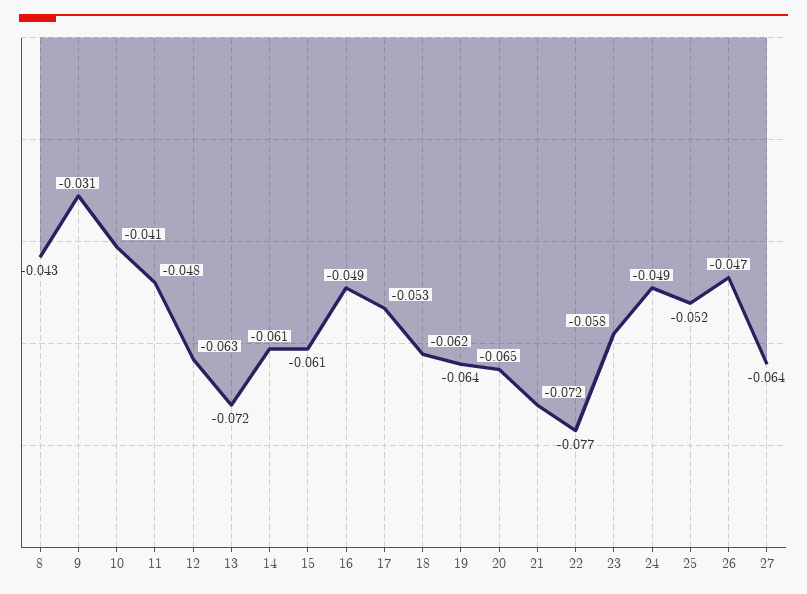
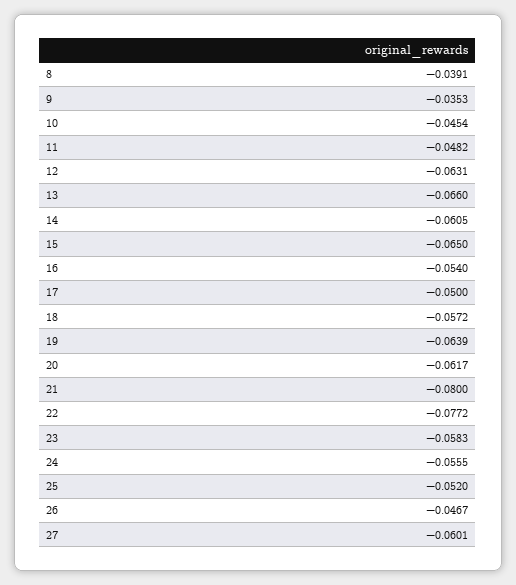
  {
-   "8": -0.043,
+   "8": -0.0391,
-   "9": -0.031,
+   "9": -0.0353,
-   "10": -0.041,
+   "10": -0.0454,
    "11": -0.0482,
    "12": -0.0631,
-   "13": -0.072,
+   "13": -0.066,
    "14": -0.0605,
-   "15": -0.061,
+   "15": -0.065,
-   "16": -0.049,
+   "16": -0.054,
-   "17": -0.053,
+   "17": -0.05,
-   "18": -0.062,
+   "18": -0.0572,
    "19": -0.0639,
-   "20": -0.065,
+   "20": -0.0617,
-   "21": -0.072,
+   "21": -0.08,
    "22": -0.0772,
    "23": -0.0583,
-   "24": -0.049,
+   "24": -0.0555,
    "25": -0.052,
    "26": -0.0467,
-   "27": -0.064
+   "27": -0.0601
  }

